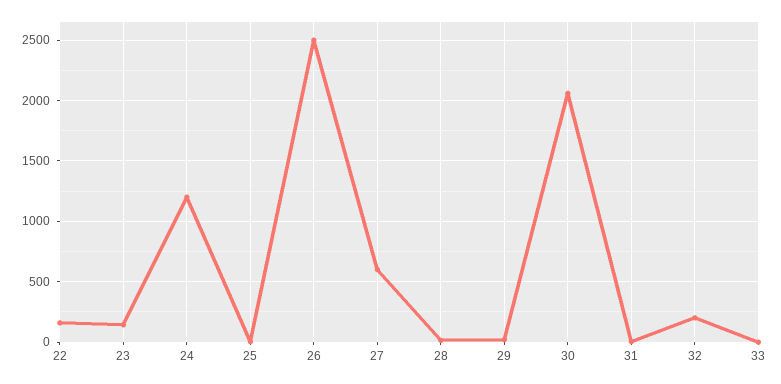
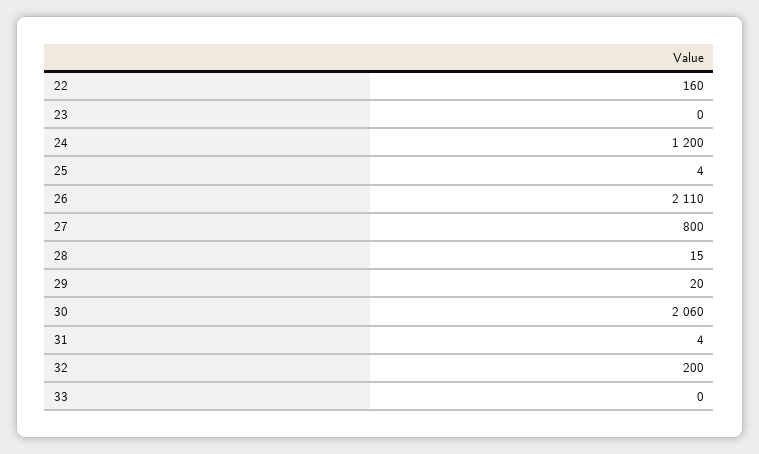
  {
    "22": 160,
-   "23": 150,
+   "23": 0,
    "24": 1200,
    "25": 4,
-   "26": 2500,
+   "26": 2110,
-   "27": 600,
+   "27": 800,
    "28": 15,
    "29": 20,
    "30": 2060,
    "31": 4,
    "32": 200,
    "33": 0
  }

